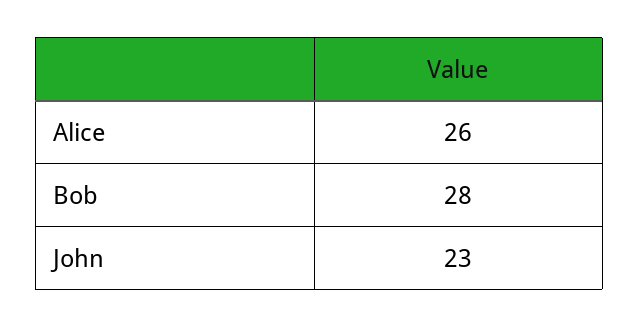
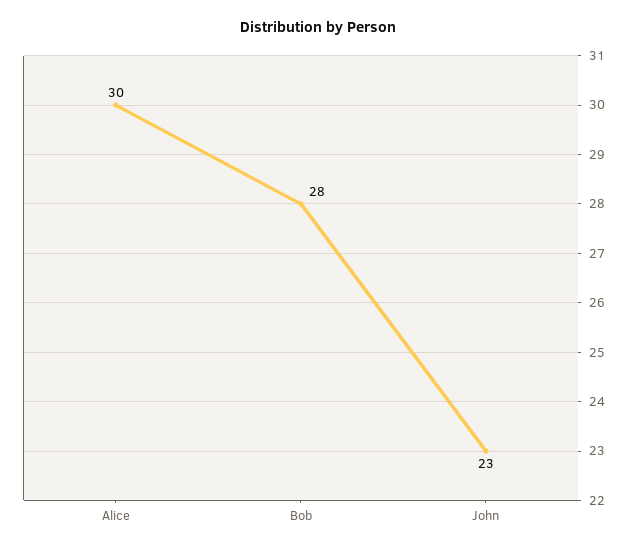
  {
-   "Alice": 26,
+   "Alice": 30,
    "Bob": 28,
    "John": 23
  }

